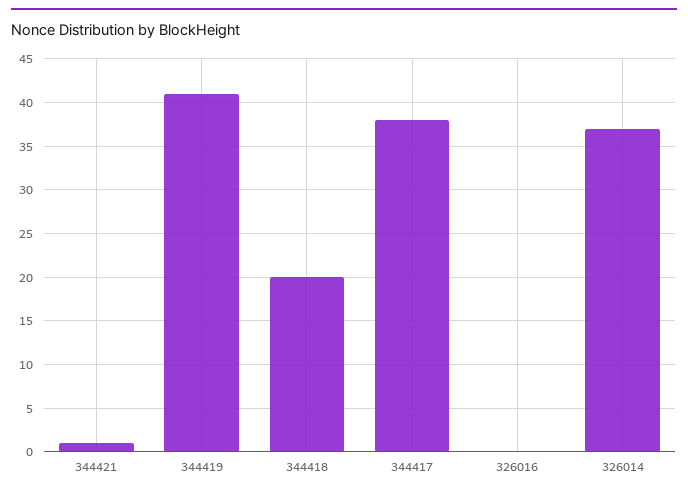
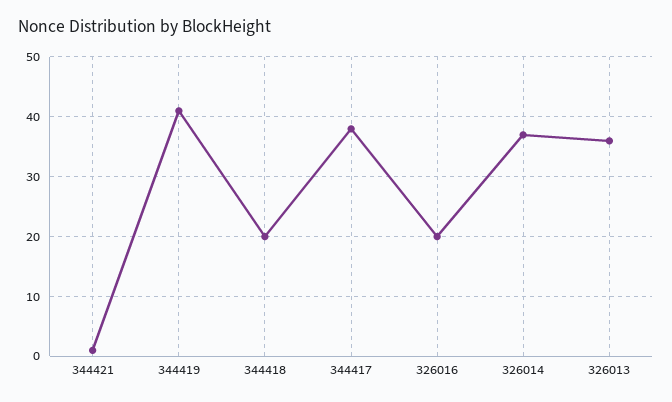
  {
    "344421": 1,
    "344419": 41,
    "344418": 20,
    "344417": 38,
-   "326016": 0,
+   "326016": 20,
-   "326014": 37
+   "326014": 37,
+   "326013": 35
  }

